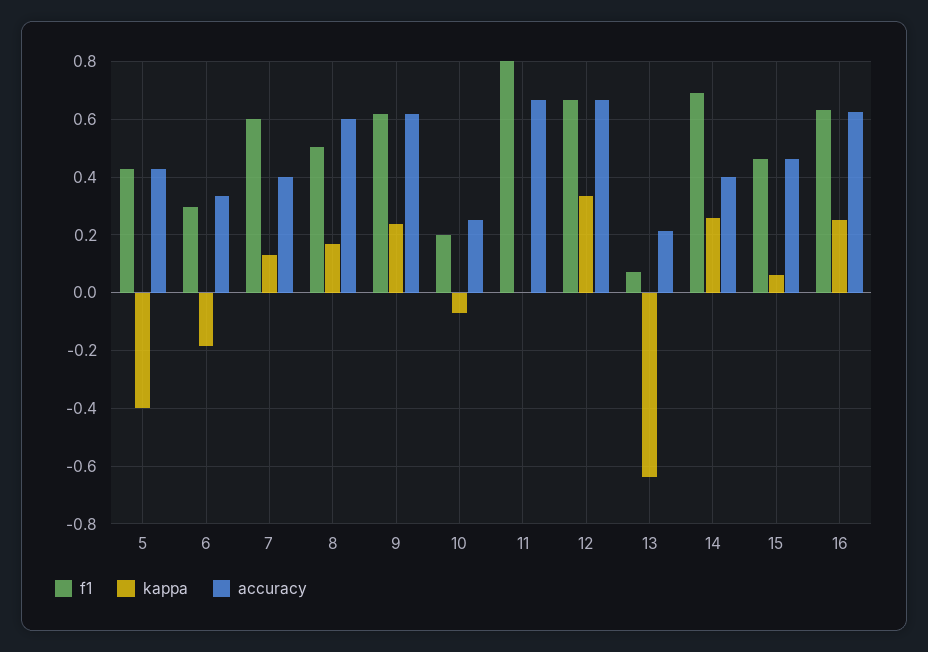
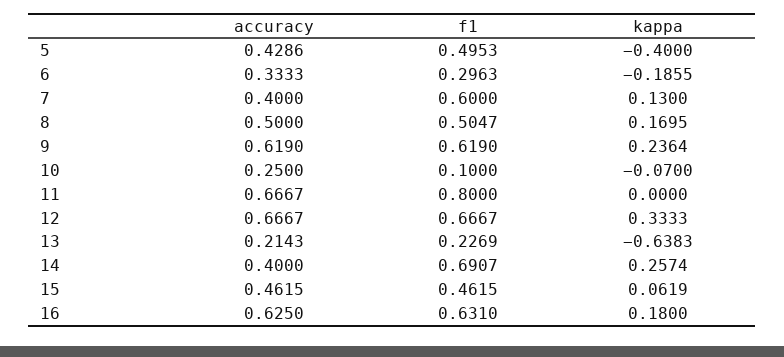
  {
    "f1": {
-     "5": 0.425,
+     "5": 0.4953,
      "6": 0.2963,
      "7": 0.6,
      "8": 0.5047,
      "9": 0.619,
-     "10": 0.2,
+     "10": 0.1,
      "11": 0.8,
      "12": 0.6667,
-     "13": 0.075,
+     "13": 0.2269,
      "14": 0.6907,
      "15": 0.4615,
      "16": 0.631
    },
    "kappa": {
      "5": -0.4,
      "6": -0.1855,
      "7": 0.13,
      "8": 0.1695,
      "9": 0.2364,
      "10": -0.07,
      "11": 0,
      "12": 0.3333,
      "13": -0.6383,
      "14": 0.2574,
      "15": 0.0619,
-     "16": 0.25
+     "16": 0.18
    },
    "accuracy": {
      "5": 0.4286,
      "6": 0.3333,
      "7": 0.4,
-     "8": 0.6,
+     "8": 0.5,
      "9": 0.619,
      "10": 0.25,
      "11": 0.6667,
      "12": 0.6667,
      "13": 0.2143,
      "14": 0.4,
      "15": 0.4615,
      "16": 0.625
    }
  }

